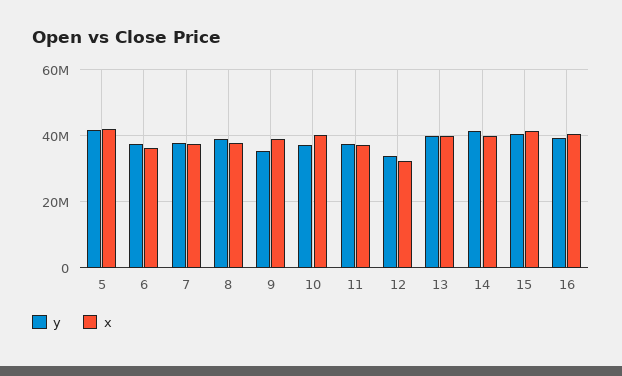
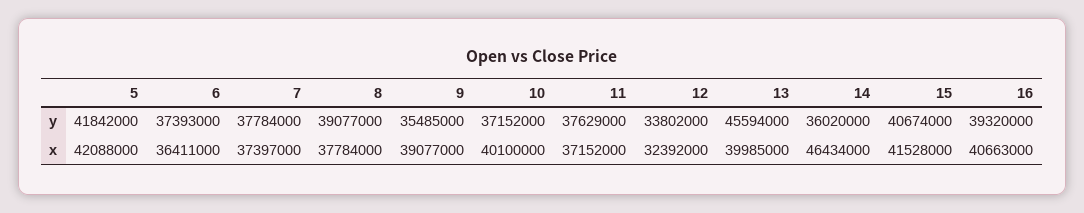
  {
    "y": {
      "5": 41842000,
      "6": 37393000,
      "7": 37784000,
      "8": 39077000,
      "9": 35485000,
      "10": 37152000,
      "11": 37629000,
      "12": 33802000,
-     "13": 40000000,
+     "13": 45594000,
-     "14": 42000000,
+     "14": 36020000,
      "15": 40674000,
      "16": 39320000
    },
    "x": {
      "5": 42088000,
      "6": 36411000,
      "7": 37397000,
      "8": 37784000,
      "9": 39077000,
      "10": 40100000,
      "11": 37152000,
      "12": 32392000,
      "13": 39985000,
-     "14": 40000000,
+     "14": 46434000,
      "15": 41528000,
      "16": 40663000
    }
  }

